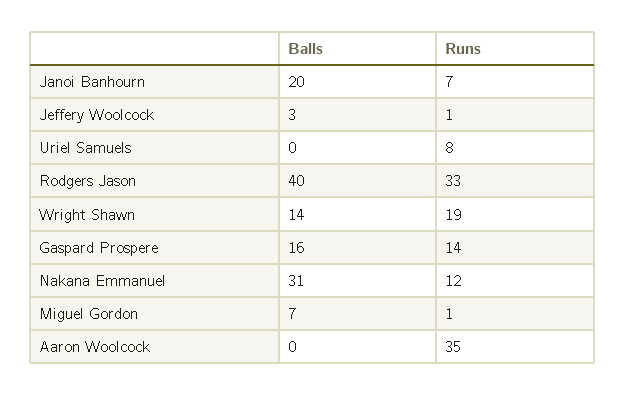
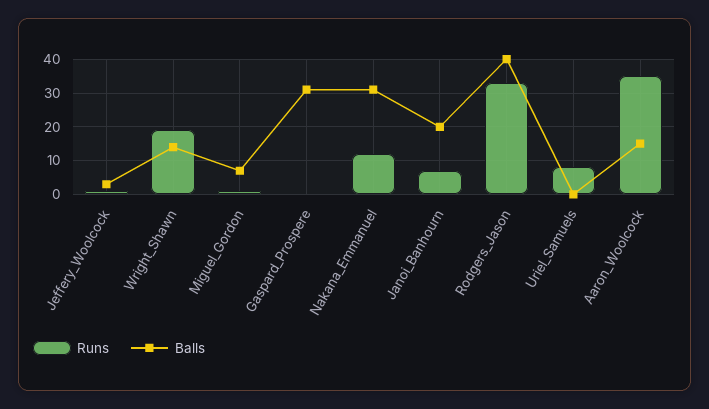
  {
    "Balls": {
      "Janoi Banhourn": 20,
      "Jeffery Woolcock": 3,
      "Uriel Samuels": 0,
      "Rodgers Jason": 40,
      "Wright Shawn": 14,
-     "Gaspard Prospere": 16,
+     "Gaspard Prospere": 30,
      "Nakana Emmanuel": 31,
      "Miguel Gordon": 7,
-     "Aaron Woolcock": 0
+     "Aaron Woolcock": 15
    },
    "Runs": {
      "Janoi Banhourn": 7,
      "Jeffery Woolcock": 1,
      "Uriel Samuels": 8,
      "Rodgers Jason": 33,
      "Wright Shawn": 19,
-     "Gaspard Prospere": 14,
+     "Gaspard Prospere": 0,
      "Nakana Emmanuel": 12,
      "Miguel Gordon": 1,
      "Aaron Woolcock": 35
    }
  }

